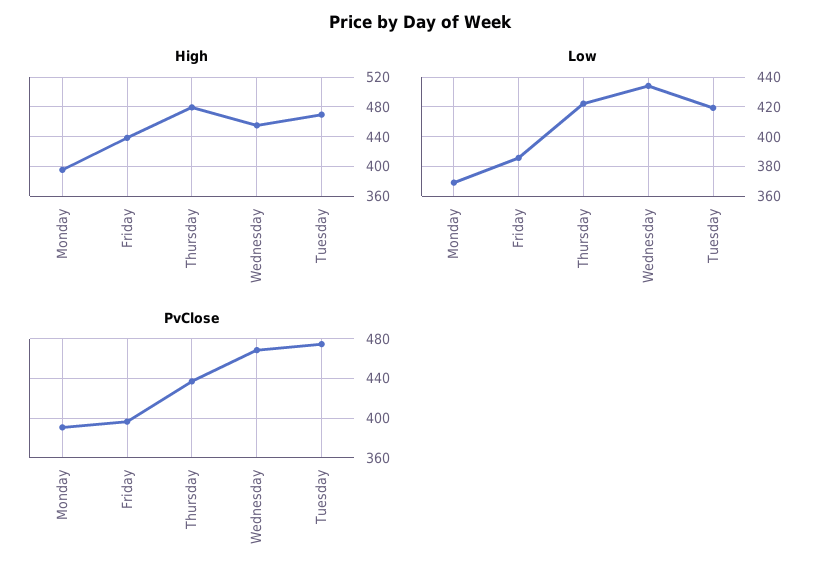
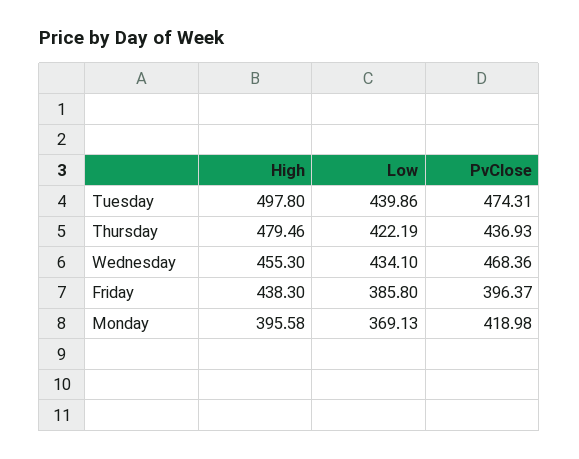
  {
    "High": {
      "Monday": 395.58,
      "Friday": 438.3,
      "Thursday": 479.46,
      "Wednesday": 455.3,
-     "Tuesday": 470
+     "Tuesday": 497.8
    },
    "Low": {
      "Monday": 369.13,
      "Friday": 385.8,
      "Thursday": 422.19,
      "Wednesday": 434.1,
-     "Tuesday": 420
+     "Tuesday": 439.86
    },
    "PvClose": {
-     "Monday": 390,
+     "Monday": 418.98,
      "Friday": 396.37,
      "Thursday": 436.93,
      "Wednesday": 468.36,
      "Tuesday": 474.31
    }
  }

